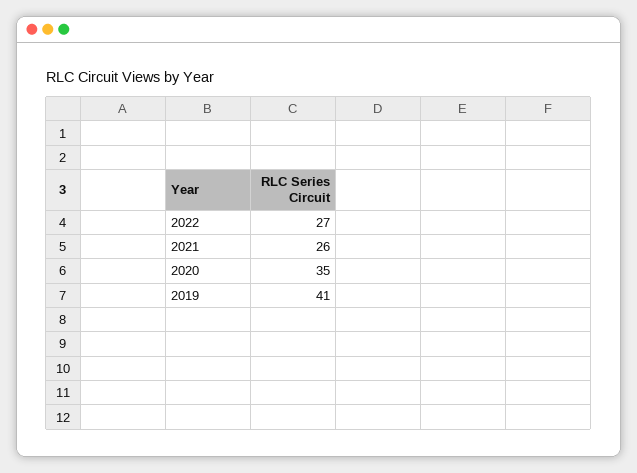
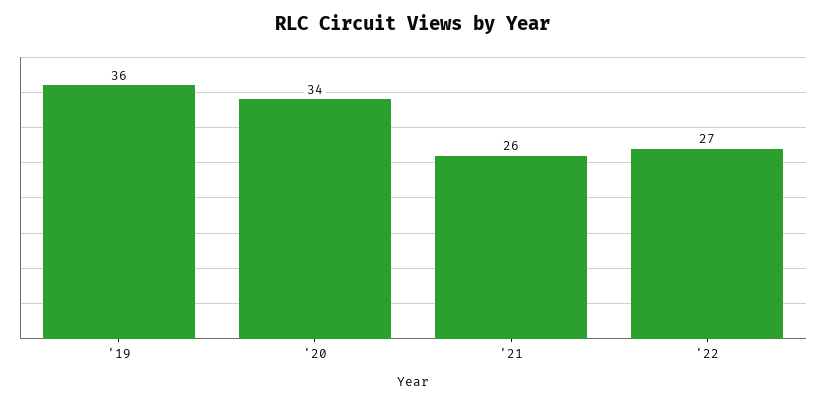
  {
    "2022": 27,
    "2021": 26,
-   "2020": 35,
+   "2020": 34,
-   "2019": 41
+   "2019": 36
  }

